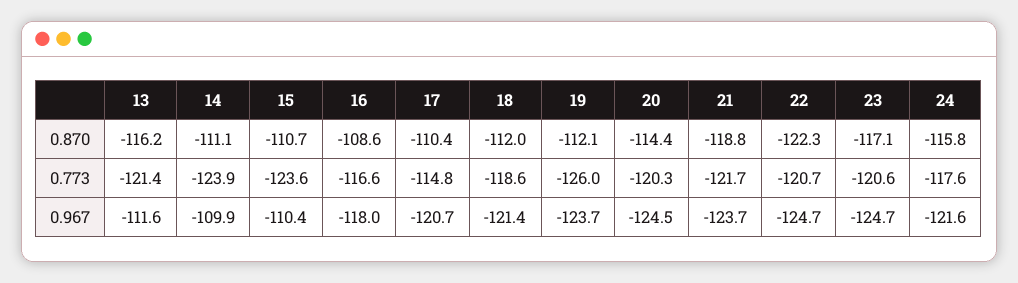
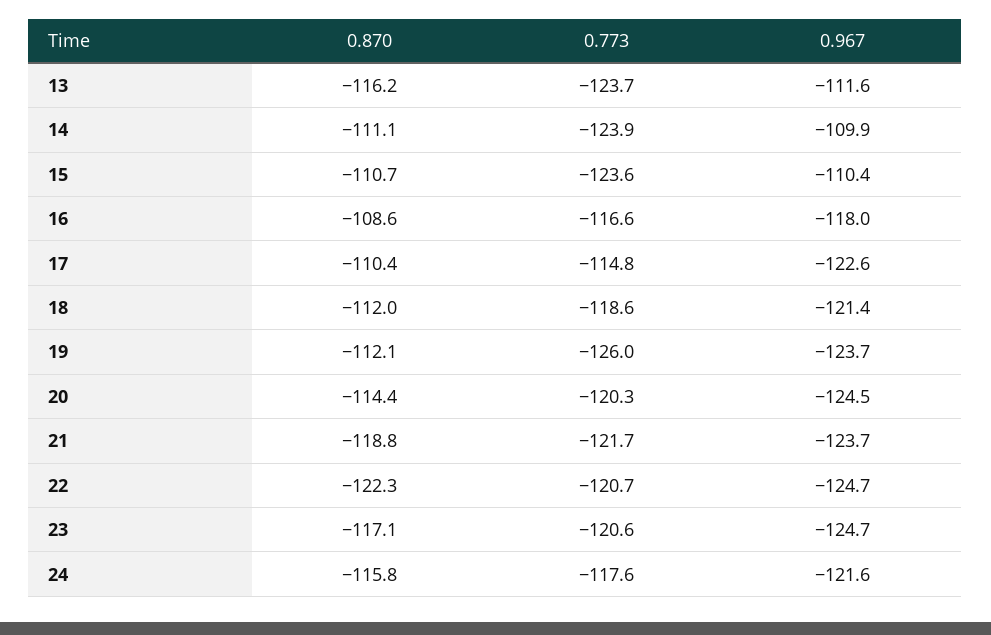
  {
    "13": {
      "0.870": -116.2,
-     "0.773": -121.4,
+     "0.773": -123.7,
      "0.967": -111.6
    },
    "14": {
      "0.870": -111.1,
      "0.773": -123.9,
      "0.967": -109.9
    },
    "15": {
      "0.870": -110.7,
      "0.773": -123.6,
      "0.967": -110.4
    },
    "16": {
      "0.870": -108.6,
      "0.773": -116.6,
      "0.967": -118
    },
    "17": {
      "0.870": -110.4,
      "0.773": -114.8,
-     "0.967": -120.7
+     "0.967": -122.6
    },
    "18": {
      "0.870": -112,
      "0.773": -118.6,
      "0.967": -121.4
    },
    "19": {
      "0.870": -112.1,
      "0.773": -126,
      "0.967": -123.7
    },
    "20": {
      "0.870": -114.4,
      "0.773": -120.3,
      "0.967": -124.5
    },
    "21": {
      "0.870": -118.8,
      "0.773": -121.7,
      "0.967": -123.7
    },
    "22": {
      "0.870": -122.3,
      "0.773": -120.7,
      "0.967": -124.7
    },
    "23": {
      "0.870": -117.1,
      "0.773": -120.6,
      "0.967": -124.7
    },
    "24": {
      "0.870": -115.8,
      "0.773": -117.6,
      "0.967": -121.6
    }
  }

